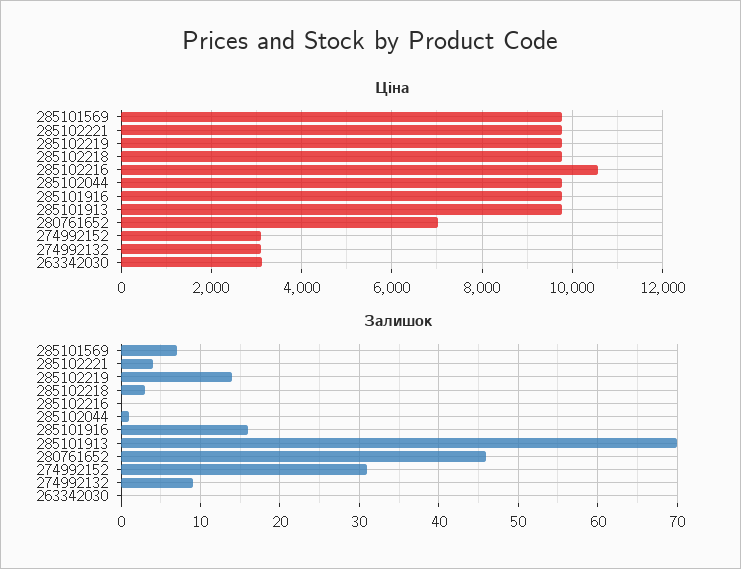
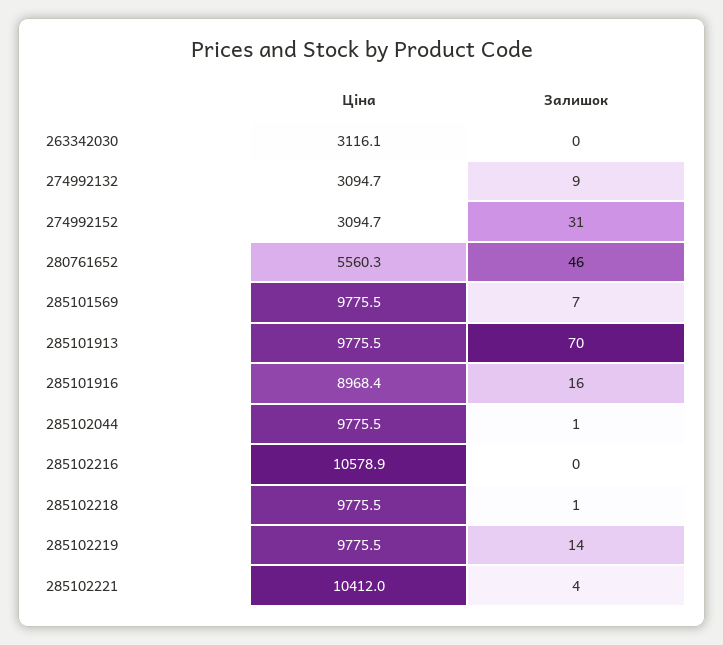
  {
    "Ціна": {
      "285101569": 9775.5,
-     "285102221": 9800,
+     "285102221": 10412,
      "285102219": 9775.5,
      "285102218": 9775.5,
      "285102216": 10578.9,
      "285102044": 9775.5,
-     "285101916": 9800,
+     "285101916": 8968.4,
      "285101913": 9775.5,
-     "280761652": 7000,
+     "280761652": 5560.3,
      "274992152": 3094.7,
      "274992132": 3094.7,
      "263342030": 3116.1
    },
    "Залишок": {
      "285101569": 7,
      "285102221": 4,
      "285102219": 14,
-     "285102218": 3,
+     "285102218": 1,
      "285102216": 0,
      "285102044": 1,
      "285101916": 16,
      "285101913": 70,
      "280761652": 46,
      "274992152": 31,
      "274992132": 9,
      "263342030": 0
    }
  }

